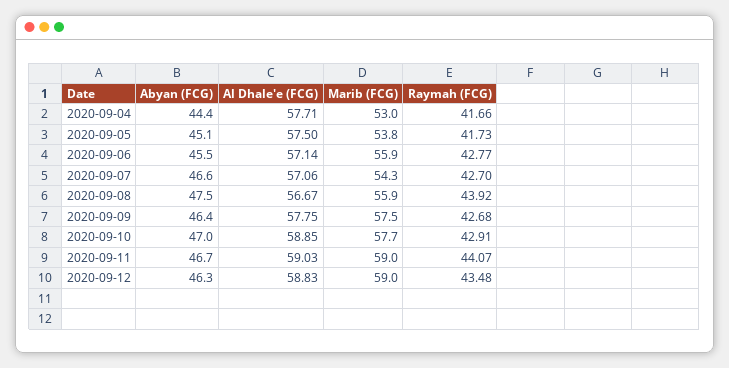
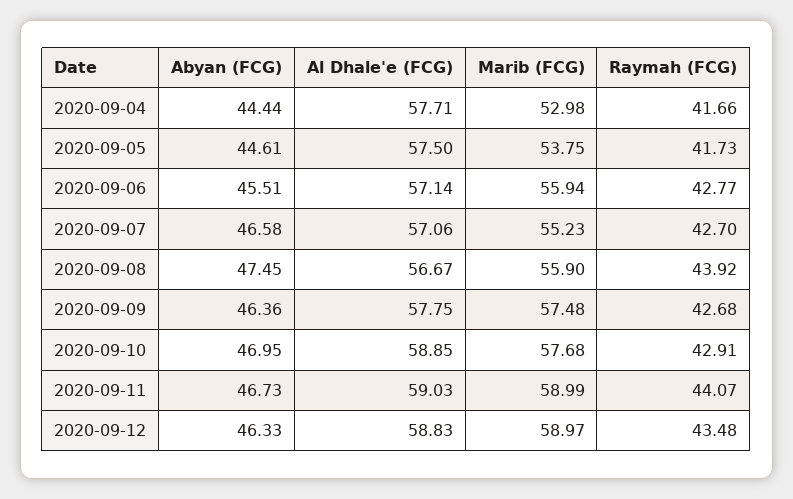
  {
    "Abyan (FCG)": {
      "2020-09-04": 44.44,
-     "2020-09-05": 45.1,
+     "2020-09-05": 44.61,
      "2020-09-06": 45.51,
      "2020-09-07": 46.58,
      "2020-09-08": 47.45,
      "2020-09-09": 46.36,
      "2020-09-10": 46.95,
      "2020-09-11": 46.73,
      "2020-09-12": 46.33
    },
    "Al Dhale'e (FCG)": {
      "2020-09-04": 57.71,
      "2020-09-05": 57.5,
      "2020-09-06": 57.14,
      "2020-09-07": 57.06,
      "2020-09-08": 56.67,
      "2020-09-09": 57.75,
      "2020-09-10": 58.85,
      "2020-09-11": 59.03,
      "2020-09-12": 58.83
    },
    "Marib (FCG)": {
      "2020-09-04": 52.98,
      "2020-09-05": 53.75,
      "2020-09-06": 55.94,
-     "2020-09-07": 54.3,
+     "2020-09-07": 55.23,
      "2020-09-08": 55.9,
      "2020-09-09": 57.48,
      "2020-09-10": 57.68,
      "2020-09-11": 58.99,
      "2020-09-12": 58.97
    },
    "Raymah (FCG)": {
      "2020-09-04": 41.66,
      "2020-09-05": 41.73,
      "2020-09-06": 42.77,
      "2020-09-07": 42.7,
      "2020-09-08": 43.92,
      "2020-09-09": 42.68,
      "2020-09-10": 42.91,
      "2020-09-11": 44.07,
      "2020-09-12": 43.48
    }
  }

